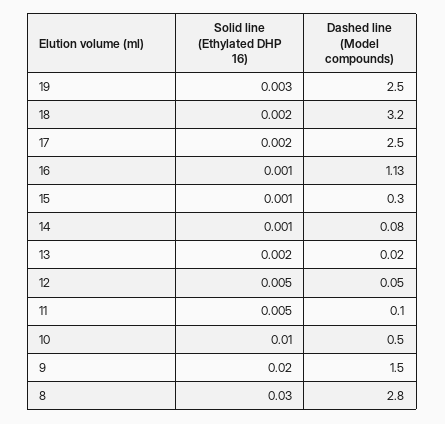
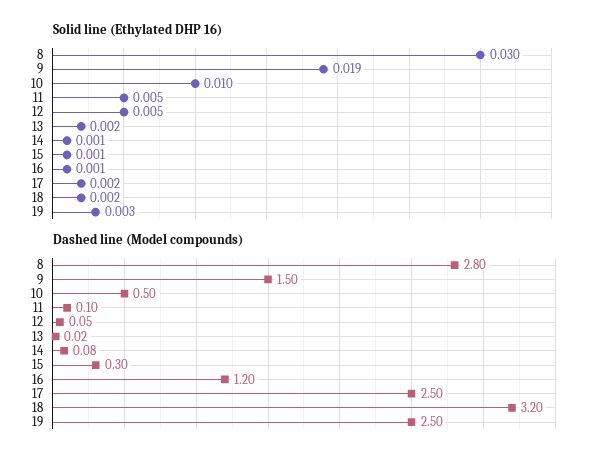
  {
    "Solid line (Ethylated DHP 16)": {
      "19": 0.003,
      "18": 0.002,
      "17": 0.002,
      "16": 0.001,
      "15": 0.001,
      "14": 0.001,
      "13": 0.002,
      "12": 0.005,
      "11": 0.005,
      "10": 0.01,
-     "9": 0.02,
+     "9": 0.019,
      "8": 0.03
    },
    "Dashed line (Model compounds)": {
      "19": 2.5,
      "18": 3.2,
      "17": 2.5,
-     "16": 1.13,
+     "16": 1.2,
      "15": 0.3,
      "14": 0.08,
      "13": 0.02,
      "12": 0.05,
      "11": 0.1,
      "10": 0.5,
      "9": 1.5,
      "8": 2.8
    }
  }

